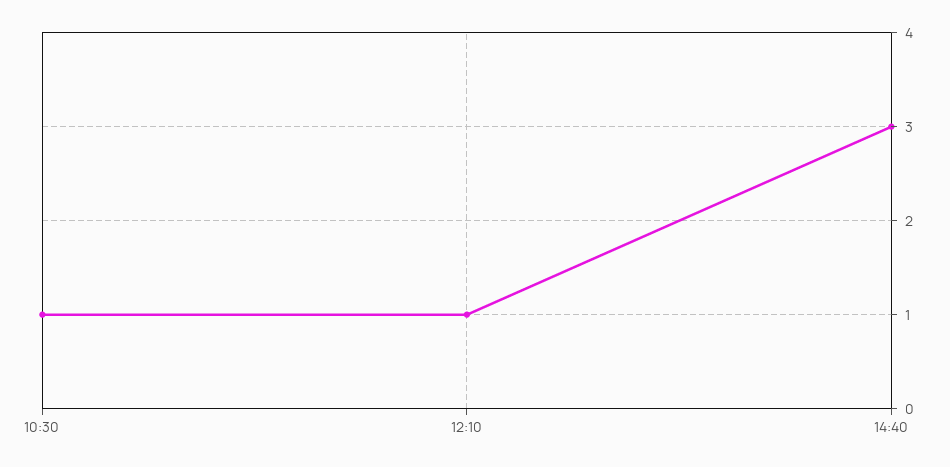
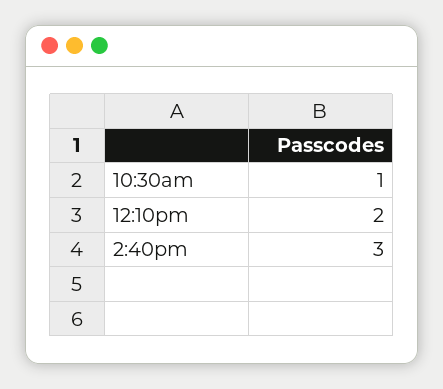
  {
    "10:30": 1,
-   "12:10": 1,
+   "12:10": 2,
    "14:40": 3
  }

